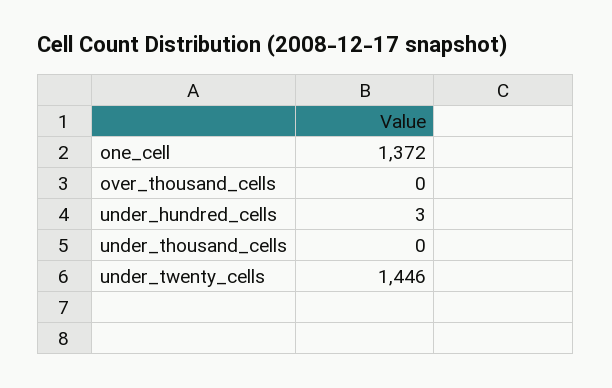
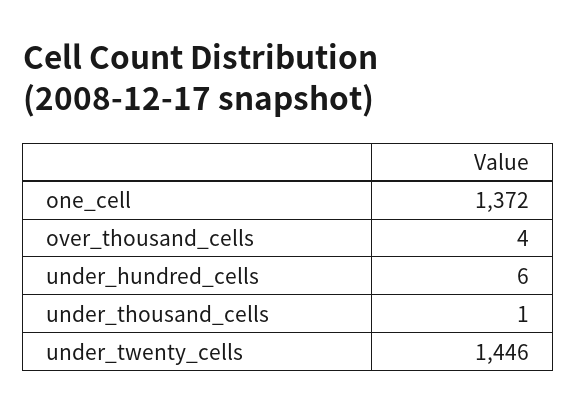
  {
    "one_cell": 1372,
-   "over_thousand_cells": 0,
+   "over_thousand_cells": 4,
-   "under_hundred_cells": 3,
+   "under_hundred_cells": 6,
-   "under_thousand_cells": 0,
+   "under_thousand_cells": 1,
    "under_twenty_cells": 1446
  }

